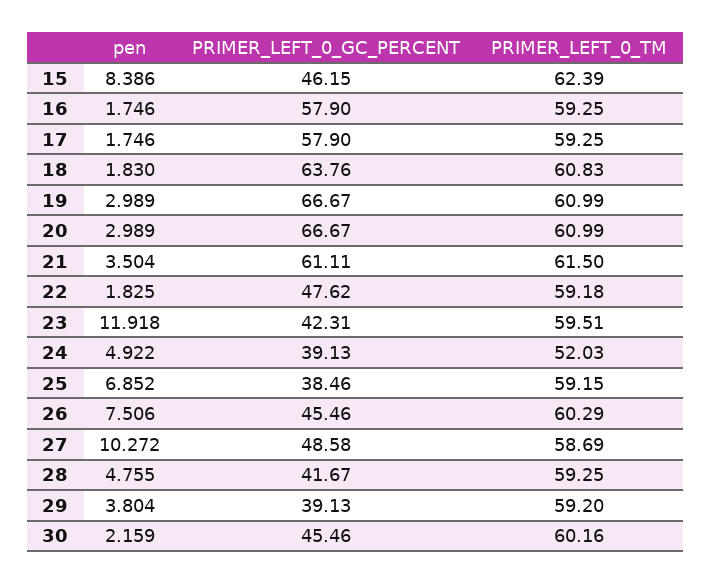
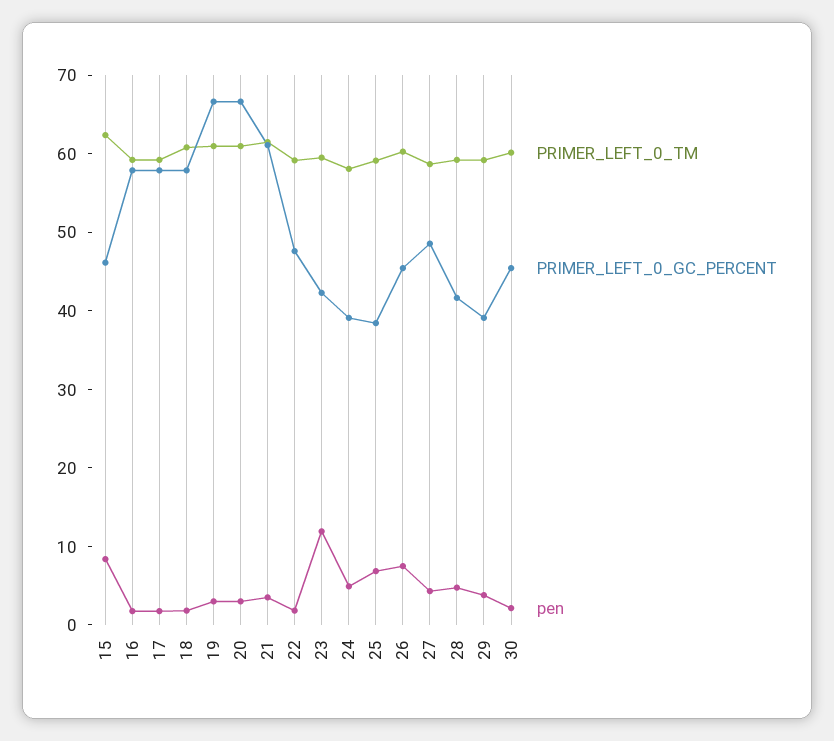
  {
    "pen": {
      "15": 8.386,
      "16": 1.746,
      "17": 1.746,
      "18": 1.83,
      "19": 2.989,
      "20": 2.989,
      "21": 3.504,
      "22": 1.825,
      "23": 11.918,
      "24": 4.922,
      "25": 6.852,
      "26": 7.506,
-     "27": 10.272,
+     "27": 4,
      "28": 4.755,
      "29": 3.804,
      "30": 2.159
    },
    "PRIMER_LEFT_0_GC_PERCENT": {
      "15": 46.15,
      "16": 57.9,
      "17": 57.9,
-     "18": 63.76,
+     "18": 58,
      "19": 66.67,
      "20": 66.67,
      "21": 61.11,
      "22": 47.62,
      "23": 42.31,
      "24": 39.13,
      "25": 38.46,
      "26": 45.46,
      "27": 48.58,
      "28": 41.67,
      "29": 39.13,
      "30": 45.46
    },
    "PRIMER_LEFT_0_TM": {
      "15": 62.39,
      "16": 59.25,
      "17": 59.25,
      "18": 60.83,
      "19": 60.99,
      "20": 60.99,
      "21": 61.5,
      "22": 59.18,
      "23": 59.51,
-     "24": 52.03,
+     "24": 58,
      "25": 59.15,
      "26": 60.29,
      "27": 58.69,
      "28": 59.25,
      "29": 59.2,
      "30": 60.16
    }
  }

